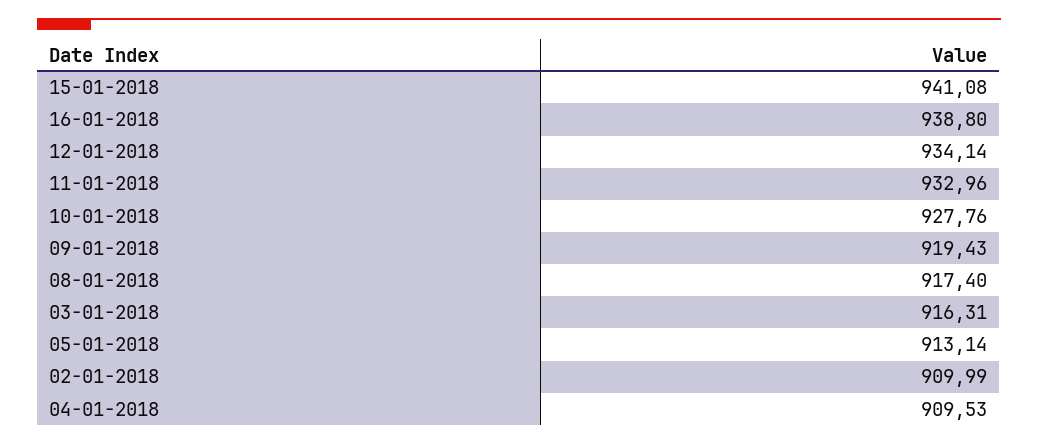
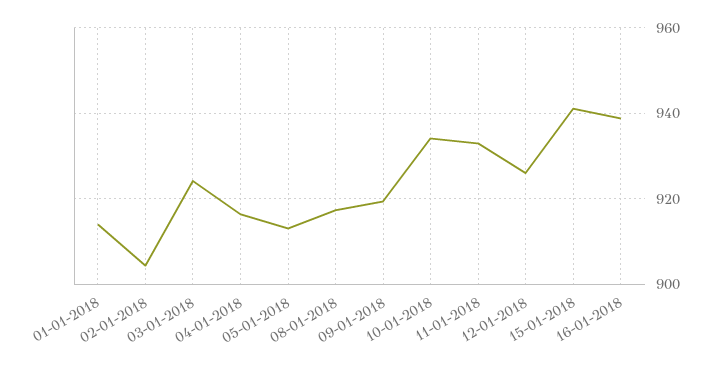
  {
    "15-01-2018": 941.08,
    "16-01-2018": 938.8,
-   "12-01-2018": 934.14,
+   "12-01-2018": 926,
    "11-01-2018": 932.96,
-   "10-01-2018": 927.76,
+   "10-01-2018": 934,
    "09-01-2018": 919.43,
    "08-01-2018": 917.4,
-   "03-01-2018": 916.31,
+   "03-01-2018": 924,
    "05-01-2018": 913.14,
-   "02-01-2018": 909.99,
+   "02-01-2018": 904,
-   "04-01-2018": 909.53
+   "04-01-2018": 916,
+   "01-01-2018": 914
  }

